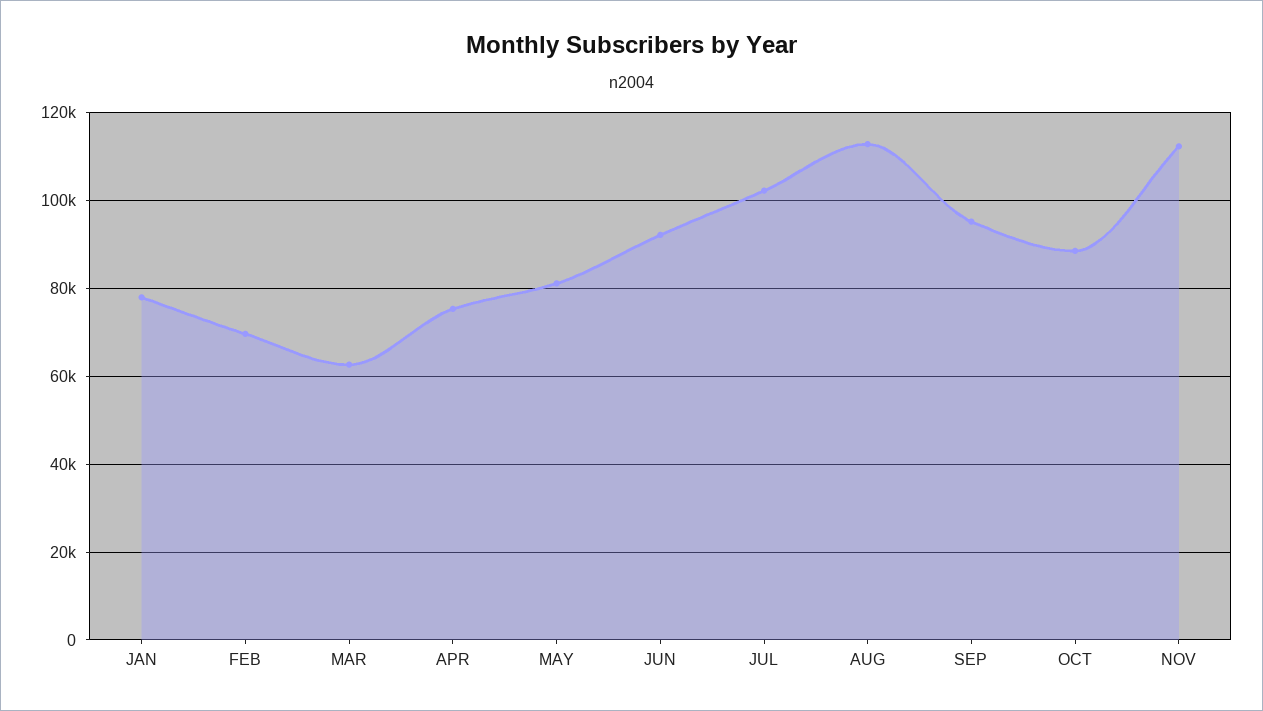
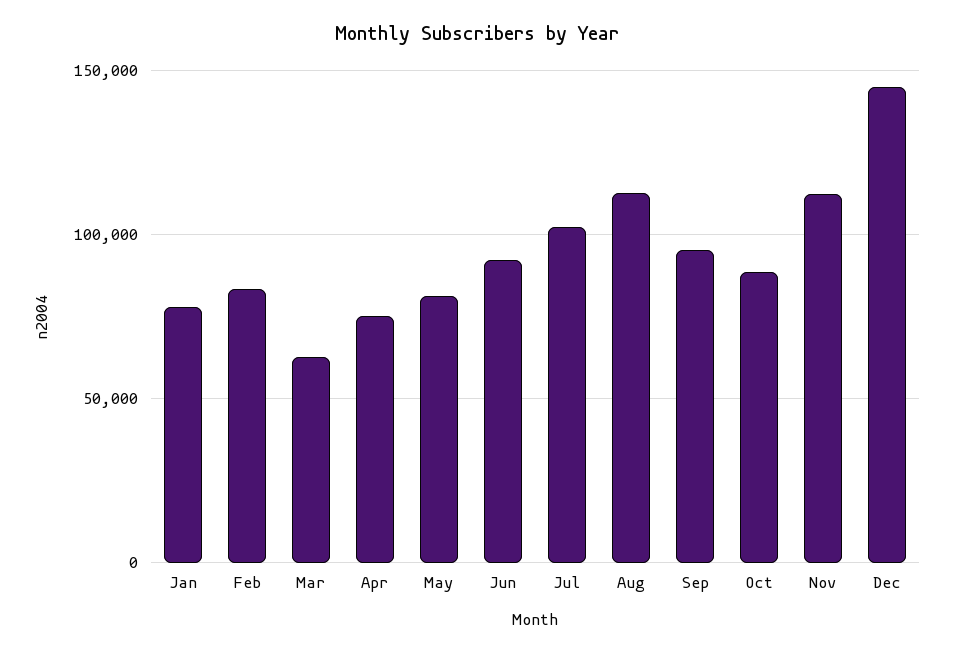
  {
    "JAN": 78000,
-   "FEB": 70000,
+   "FEB": 85000,
    "MAR": 62000,
    "APR": 76000,
    "MAY": 82000,
    "JUN": 92000,
    "JUL": 102000,
    "AUG": 112000,
    "SEP": 96000,
    "OCT": 88000,
-   "NOV": 112000
+   "NOV": 112000,
+   "Dec": 145000
  }

